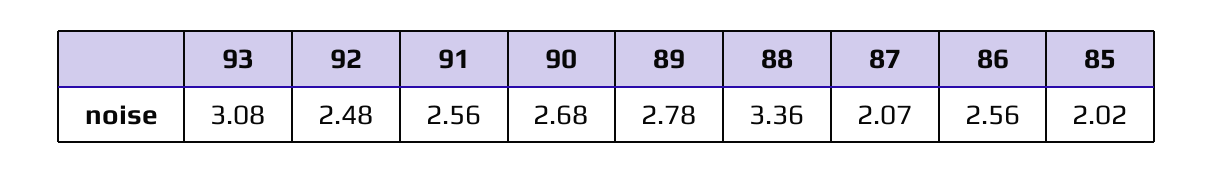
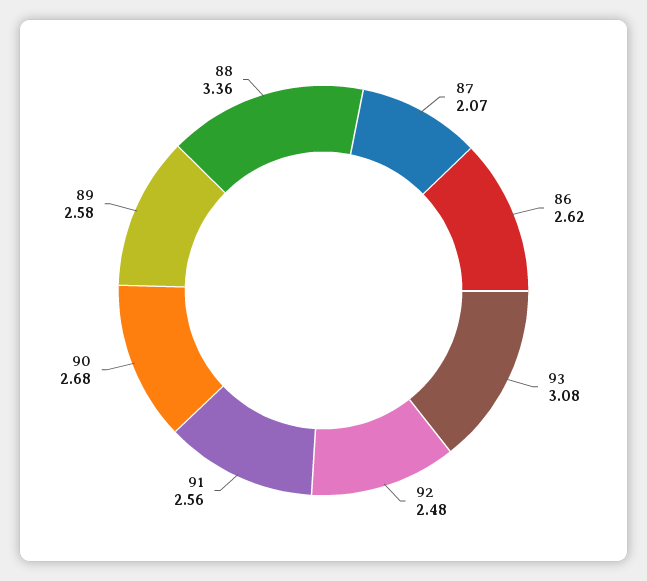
  {
    "93": 3.08,
    "92": 2.48,
    "91": 2.56,
    "90": 2.68,
-   "89": 2.78,
+   "89": 2.58,
    "88": 3.36,
    "87": 2.07,
-   "86": 2.56,
+   "86": 2.62
-   "85": 2.02
  }

